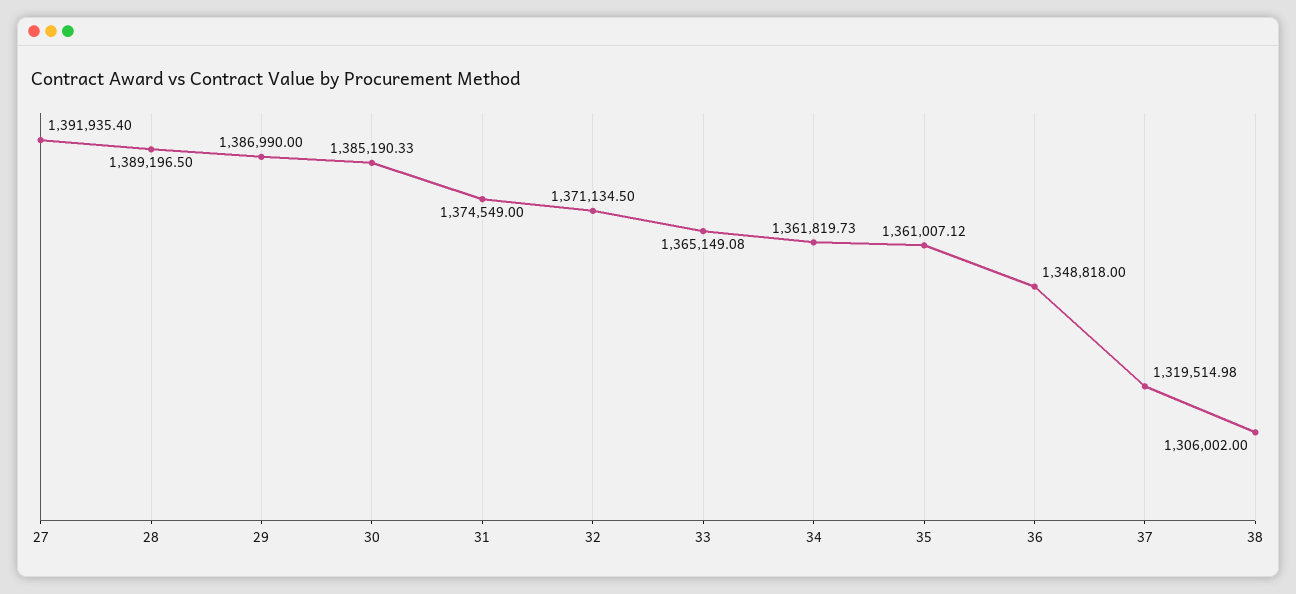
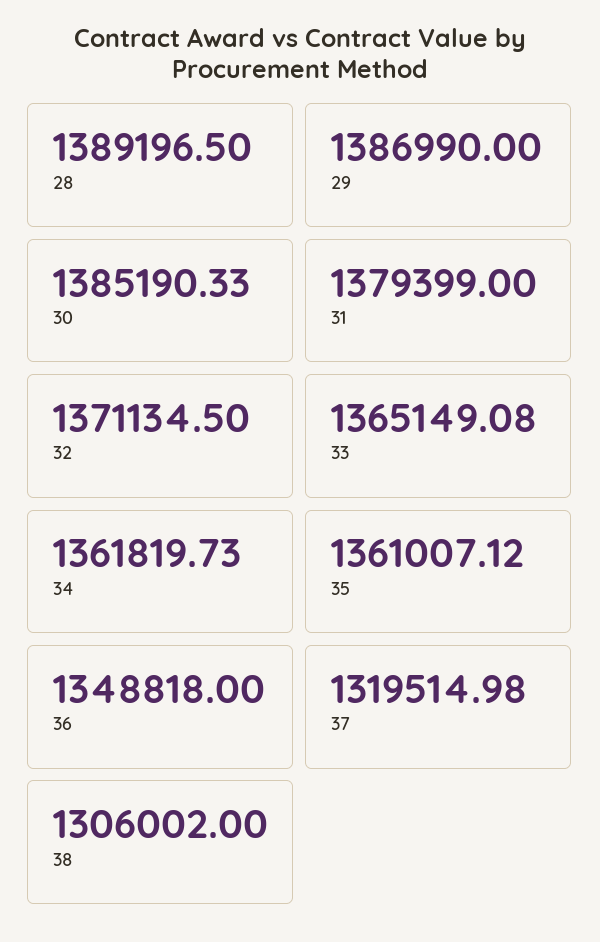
  {
-   "27": 1391935.4,
    "28": 1389196.5,
    "29": 1386990,
    "30": 1385190.33,
-   "31": 1374549,
+   "31": 1379399,
    "32": 1371134.5,
    "33": 1365149.08,
    "34": 1361819.73,
    "35": 1361007.12,
    "36": 1348818,
    "37": 1319514.98,
    "38": 1306002
  }

